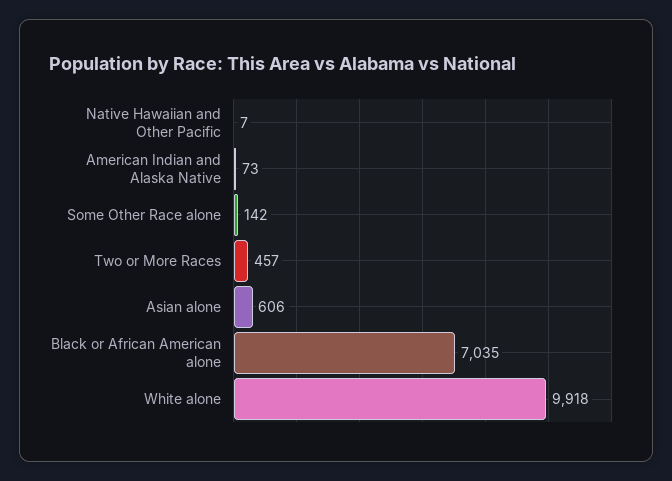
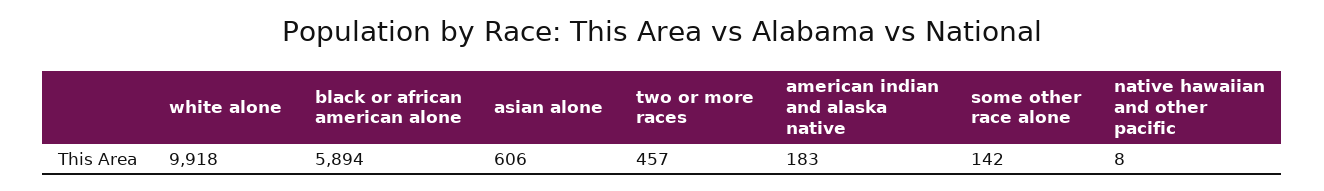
  {
-   "Native Hawaiian and Other Pacific": 7,
+   "Native Hawaiian and Other Pacific": 8,
-   "American Indian and Alaska Native": 73,
+   "American Indian and Alaska Native": 183,
    "Some Other Race alone": 142,
    "Two or More Races": 457,
    "Asian alone": 606,
-   "Black or African American alone": 7035,
+   "Black or African American alone": 5894,
    "White alone": 9918
  }

